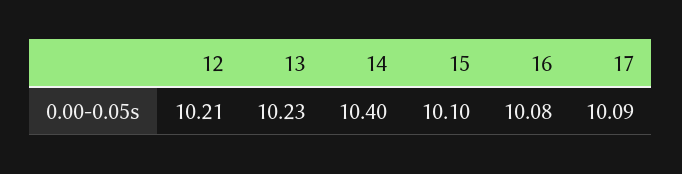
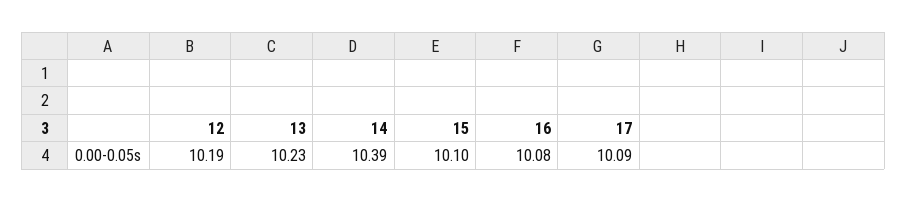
  {
-   "12": 10.21,
+   "12": 10.19,
    "13": 10.23,
-   "14": 10.4,
+   "14": 10.39,
    "15": 10.1,
    "16": 10.08,
    "17": 10.09
  }

